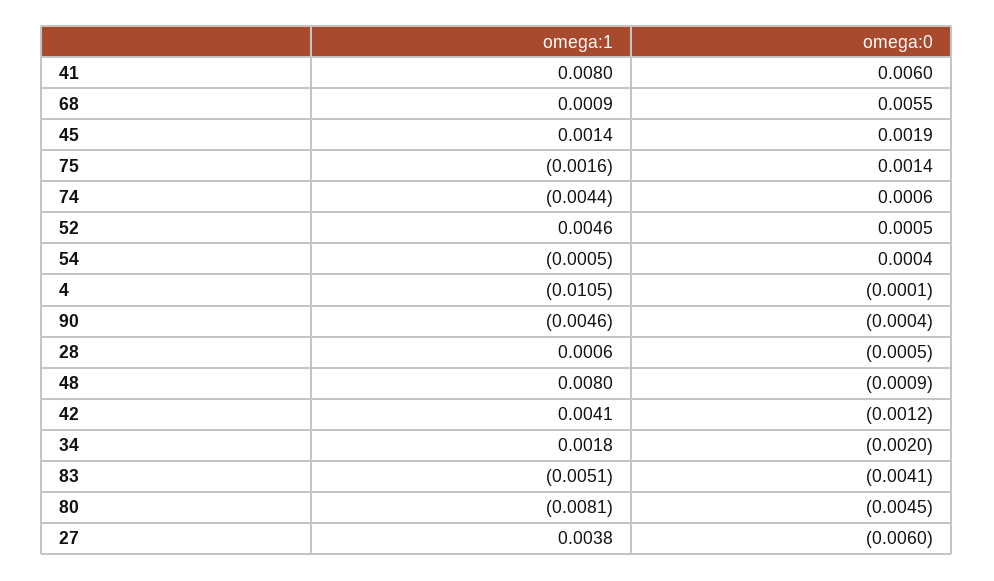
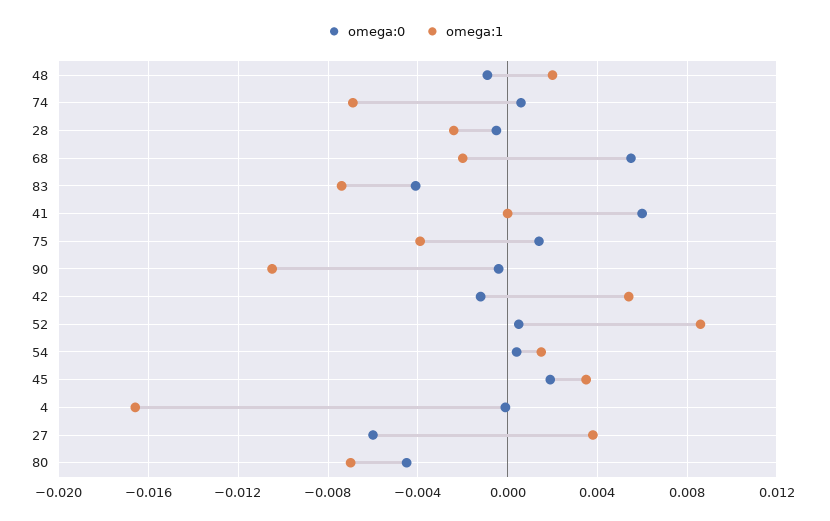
  {
    "omega:1": {
-     "41": 0.008,
+     "41": 0,
-     "68": 0.0009,
+     "68": -0.002,
-     "45": 0.0014,
+     "45": 0.0035,
-     "75": -0.0016,
+     "75": -0.004,
-     "74": -0.0044,
+     "74": -0.007,
-     "52": 0.0046,
+     "52": 0.0085,
-     "54": -0.0005,
+     "54": 0.0015,
-     "4": -0.0105,
+     "4": -0.0165,
-     "90": -0.0046,
+     "90": -0.0105,
-     "28": 0.0006,
+     "28": -0.0025,
-     "48": 0.008,
+     "48": 0.002,
-     "42": 0.0041,
+     "42": 0.0055,
-     "34": 0.0018,
-     "83": -0.0051,
+     "83": -0.0075,
-     "80": -0.0081,
+     "80": -0.007,
      "27": 0.0038
    },
    "omega:0": {
      "41": 0.006,
      "68": 0.0055,
      "45": 0.0019,
      "75": 0.0014,
      "74": 0.0006,
      "52": 0.0005,
      "54": 0.0004,
      "4": -0.0001,
      "90": -0.0004,
      "28": -0.0005,
      "48": -0.0009,
      "42": -0.0012,
-     "34": -0.002,
      "83": -0.0041,
      "80": -0.0045,
      "27": -0.006
    }
  }

